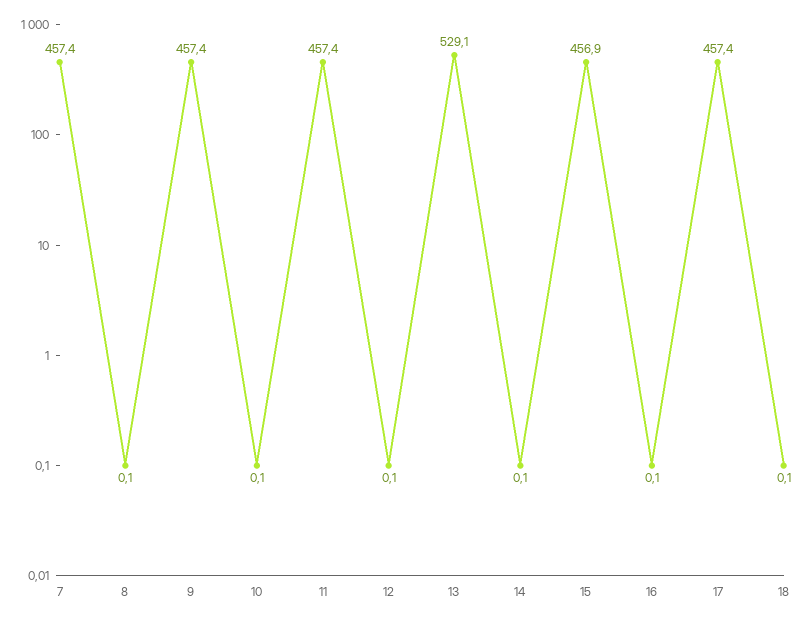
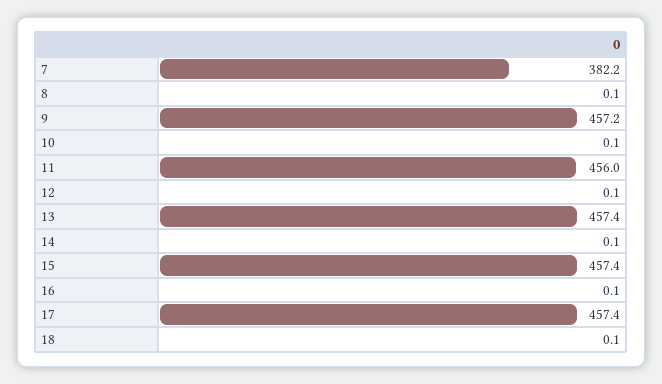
  {
-   "7": 457.4,
+   "7": 382.2,
    "8": 0.1,
-   "9": 457.4,
+   "9": 457.2,
    "10": 0.1,
-   "11": 457.4,
+   "11": 456,
    "12": 0.1,
-   "13": 529.1,
+   "13": 457.4,
    "14": 0.1,
-   "15": 456.9,
+   "15": 457.4,
    "16": 0.1,
    "17": 457.4,
    "18": 0.1
  }

